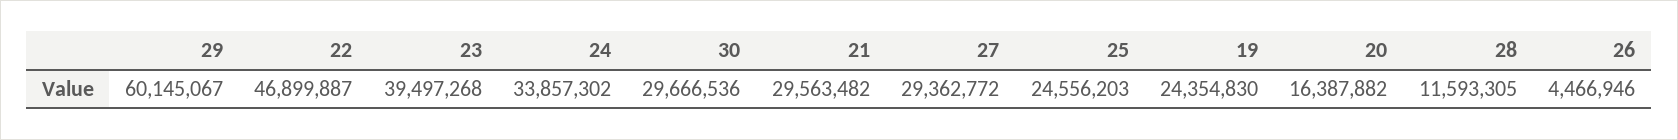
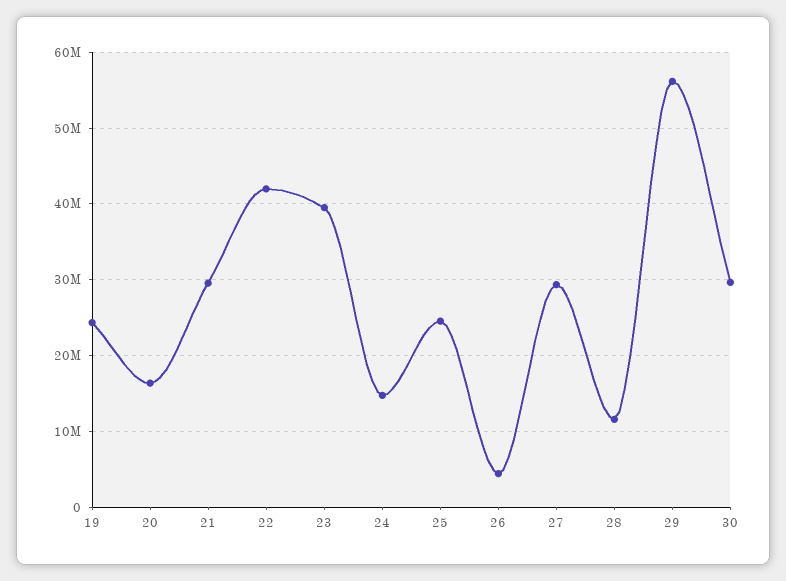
  {
-   "29": 60145067,
+   "29": 56000000,
-   "22": 46899887,
+   "22": 42000000,
    "23": 39497268,
-   "24": 33857302,
+   "24": 15000000,
    "30": 29666536,
    "21": 29563482,
    "27": 29362772,
    "25": 24556203,
    "19": 24354830,
    "20": 16387882,
    "28": 11593305,
    "26": 4466946
  }

